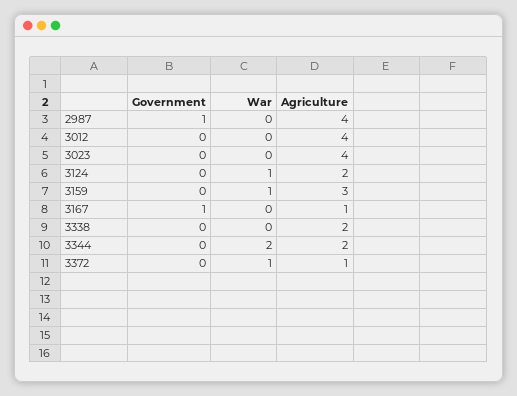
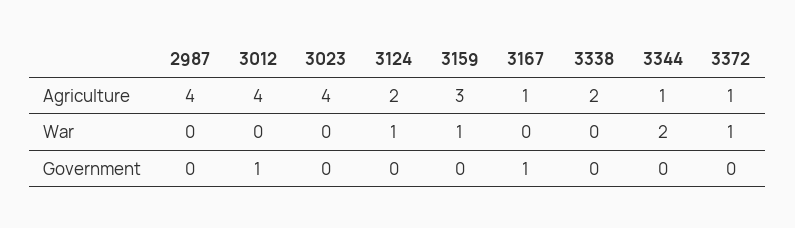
  {
    "Government": {
-     "2987": 1,
+     "2987": 0,
-     "3012": 0,
+     "3012": 1,
      "3023": 0,
      "3124": 0,
      "3159": 0,
      "3167": 1,
      "3338": 0,
      "3344": 0,
      "3372": 0
    },
    "War": {
      "2987": 0,
      "3012": 0,
      "3023": 0,
      "3124": 1,
      "3159": 1,
      "3167": 0,
      "3338": 0,
      "3344": 2,
      "3372": 1
    },
    "Agriculture": {
      "2987": 4,
      "3012": 4,
      "3023": 4,
      "3124": 2,
      "3159": 3,
      "3167": 1,
      "3338": 2,
-     "3344": 2,
+     "3344": 1,
      "3372": 1
    }
  }

